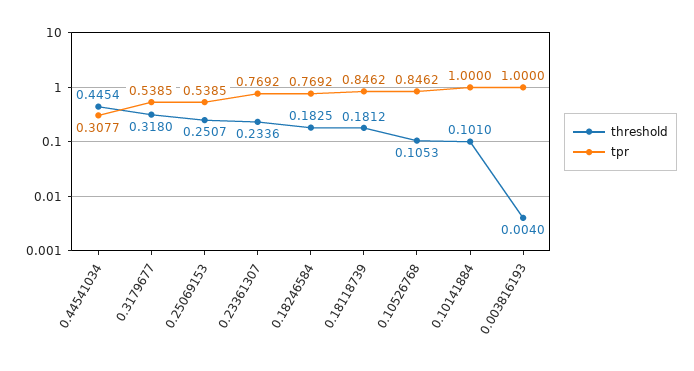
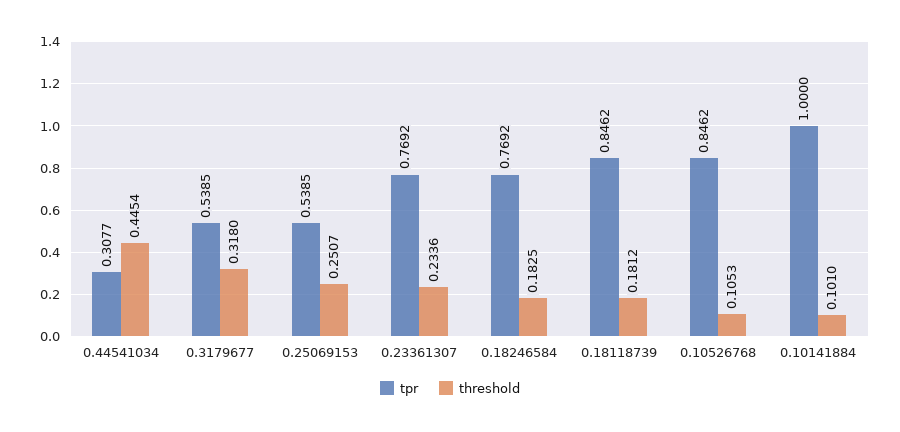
  {
    "threshold": {
      "0.44541034": 0.4454,
      "0.3179677": 0.318,
      "0.25069153": 0.2507,
      "0.23361307": 0.2336,
      "0.18246584": 0.1825,
      "0.18118739": 0.1812,
      "0.10526768": 0.1053,
-     "0.10141884": 0.101,
+     "0.10141884": 0.101
-     "0.003816193": 0.004
    },
    "tpr": {
      "0.44541034": 0.3077,
      "0.3179677": 0.5385,
      "0.25069153": 0.5385,
      "0.23361307": 0.7692,
      "0.18246584": 0.7692,
      "0.18118739": 0.8462,
      "0.10526768": 0.8462,
-     "0.10141884": 1,
+     "0.10141884": 1
-     "0.003816193": 1
    }
  }

